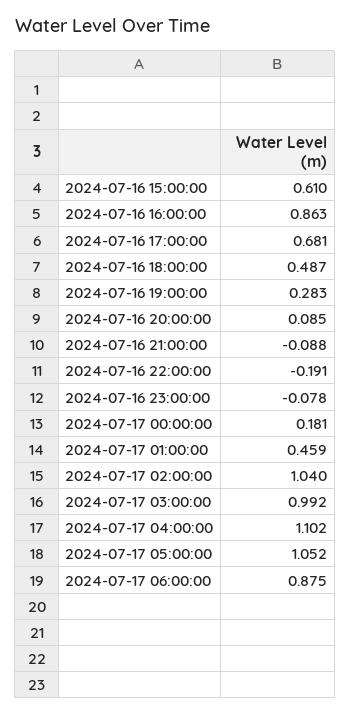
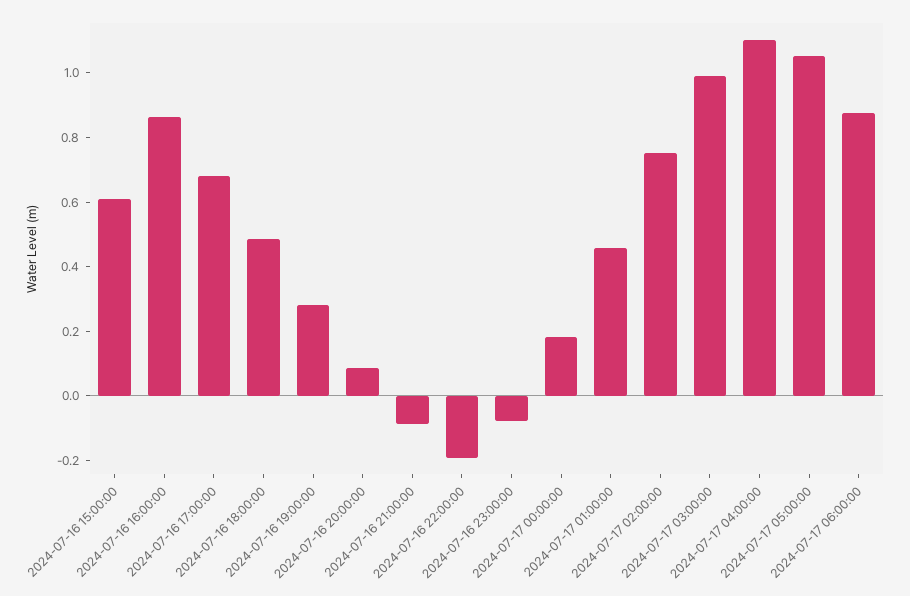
  {
    "2024-07-16 15:00:00": 0.61,
    "2024-07-16 16:00:00": 0.863,
    "2024-07-16 17:00:00": 0.681,
    "2024-07-16 18:00:00": 0.487,
    "2024-07-16 19:00:00": 0.283,
    "2024-07-16 20:00:00": 0.085,
    "2024-07-16 21:00:00": -0.088,
    "2024-07-16 22:00:00": -0.191,
    "2024-07-16 23:00:00": -0.078,
    "2024-07-17 00:00:00": 0.181,
    "2024-07-17 01:00:00": 0.459,
-   "2024-07-17 02:00:00": 1.04,
+   "2024-07-17 02:00:00": 0.75,
    "2024-07-17 03:00:00": 0.992,
    "2024-07-17 04:00:00": 1.102,
    "2024-07-17 05:00:00": 1.052,
    "2024-07-17 06:00:00": 0.875
  }

